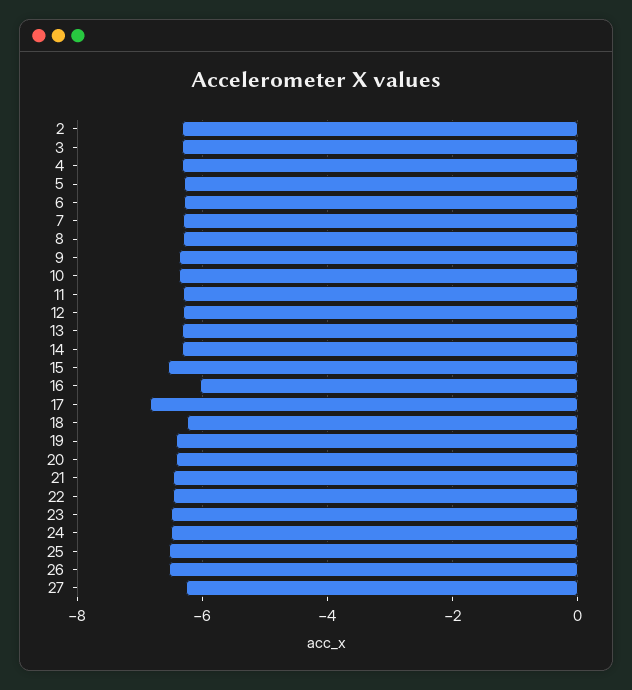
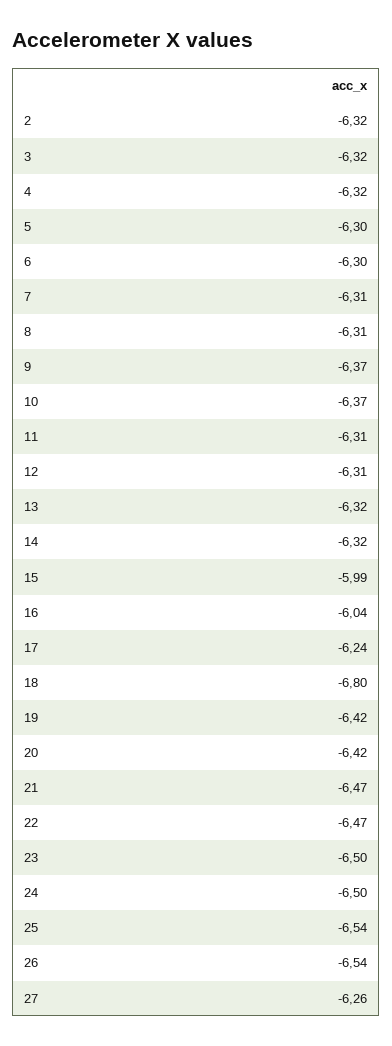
  {
    "2": -6.32,
    "3": -6.32,
    "4": -6.32,
    "5": -6.3,
    "6": -6.3,
    "7": -6.31,
    "8": -6.31,
    "9": -6.37,
    "10": -6.37,
    "11": -6.31,
    "12": -6.31,
    "13": -6.32,
    "14": -6.32,
-   "15": -6.6,
+   "15": -5.99,
    "16": -6.04,
-   "17": -6.8,
+   "17": -6.24,
-   "18": -6.2,
+   "18": -6.8,
    "19": -6.42,
    "20": -6.42,
    "21": -6.47,
    "22": -6.47,
    "23": -6.5,
    "24": -6.5,
    "25": -6.54,
    "26": -6.54,
    "27": -6.26
  }

